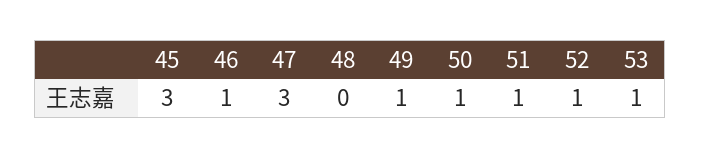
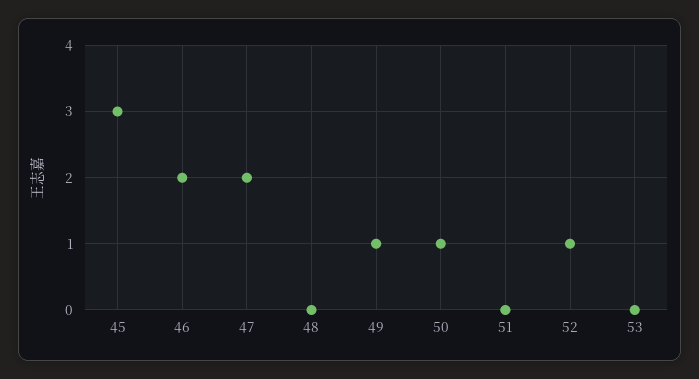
  {
    "45": 3,
-   "46": 1,
+   "46": 2,
-   "47": 3,
+   "47": 2,
    "48": 0,
    "49": 1,
    "50": 1,
-   "51": 1,
+   "51": 0,
    "52": 1,
-   "53": 1
+   "53": 0
  }

